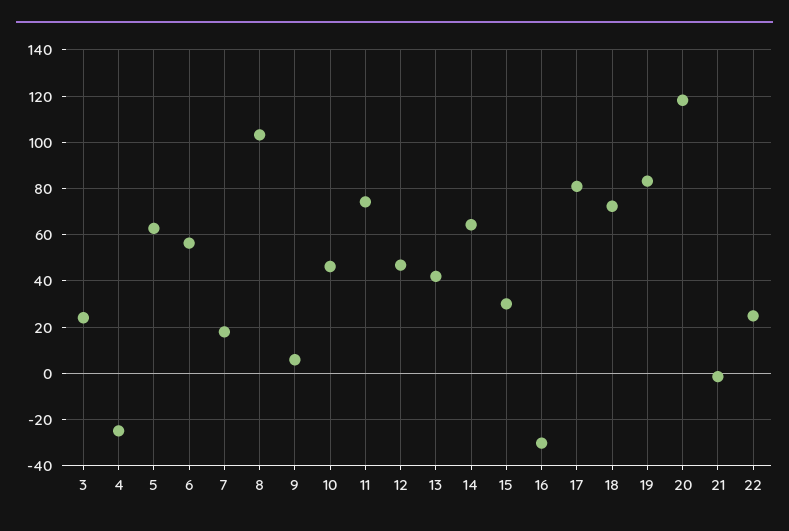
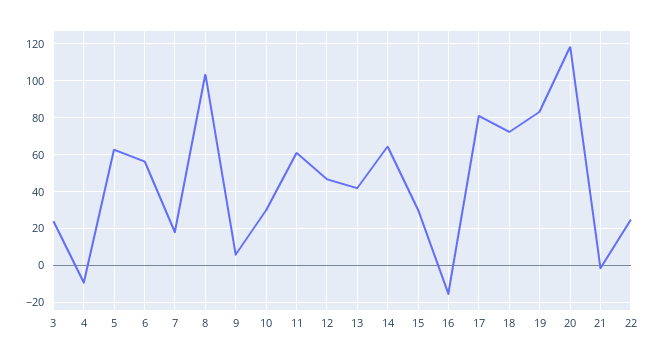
  {
    "3": 25,
-   "4": -25,
+   "4": -10,
    "5": 65,
    "6": 55,
    "7": 20,
    "8": 105,
    "9": 5,
-   "10": 45,
+   "10": 30,
-   "11": 75,
+   "11": 60,
    "12": 45,
    "13": 40,
    "14": 65,
    "15": 30,
-   "16": -30,
+   "16": -15,
    "17": 80,
    "18": 70,
    "19": 85,
    "20": 120,
    "21": 0,
    "22": 25
  }

